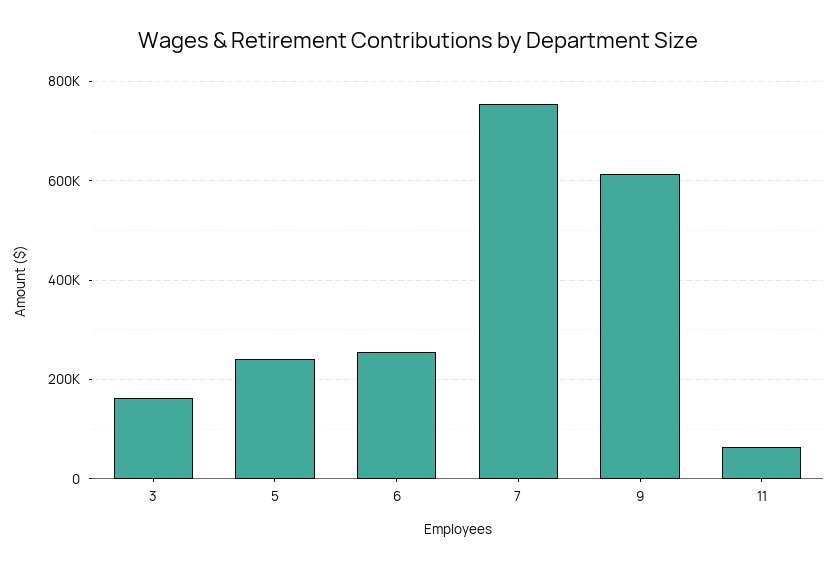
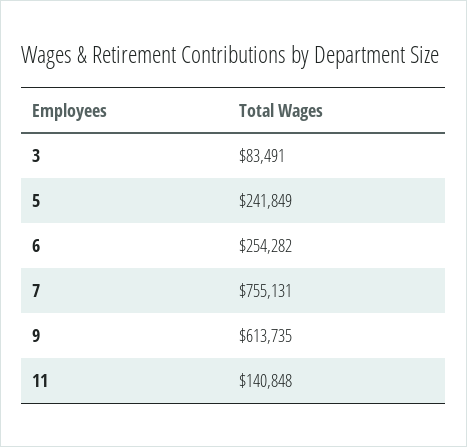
  {
-   "3": 160000,
+   "3": 83491,
    "5": 241849,
    "6": 254282,
    "7": 755131,
    "9": 613735,
-   "11": 60000
+   "11": 140848
  }

